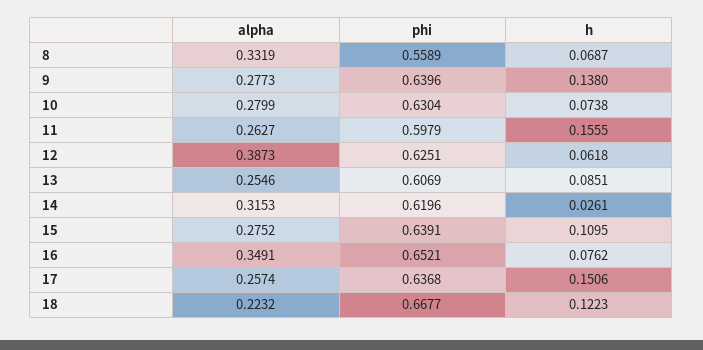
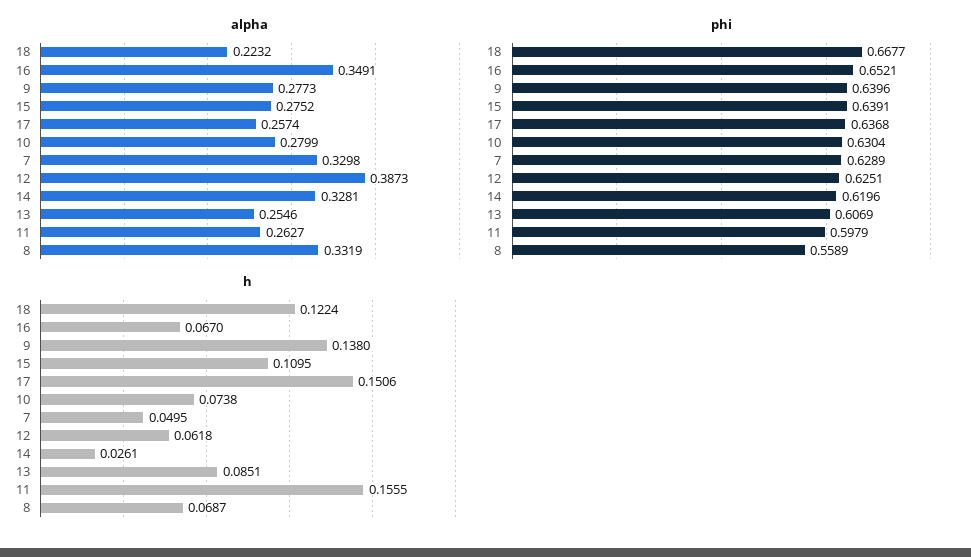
  {
    "alpha": {
      "8": 0.3319,
      "9": 0.2773,
      "10": 0.2799,
      "11": 0.2627,
      "12": 0.3873,
      "13": 0.2546,
-     "14": 0.3153,
+     "14": 0.3281,
      "15": 0.2752,
      "16": 0.3491,
      "17": 0.2574,
-     "18": 0.2232
+     "18": 0.2232,
+     "7": 0.3298
    },
    "phi": {
      "8": 0.5589,
      "9": 0.6396,
      "10": 0.6304,
      "11": 0.5979,
      "12": 0.6251,
      "13": 0.6069,
      "14": 0.6196,
      "15": 0.6391,
      "16": 0.6521,
      "17": 0.6368,
-     "18": 0.6677
+     "18": 0.6677,
+     "7": 0.6289
    },
    "h": {
      "8": 0.0687,
      "9": 0.138,
      "10": 0.0738,
      "11": 0.1555,
      "12": 0.0618,
      "13": 0.0851,
      "14": 0.0261,
      "15": 0.1095,
-     "16": 0.0762,
+     "16": 0.067,
      "17": 0.1506,
-     "18": 0.1223
+     "18": 0.1224,
+     "7": 0.0495
    }
  }

